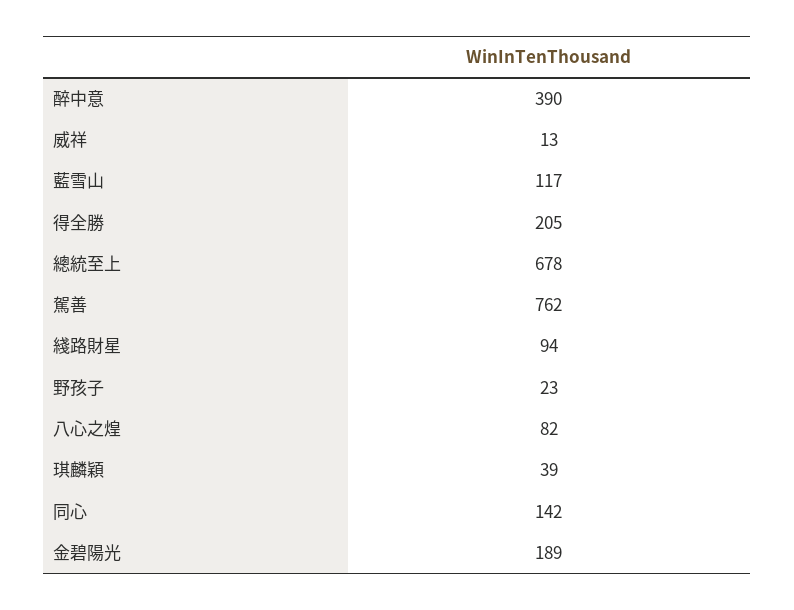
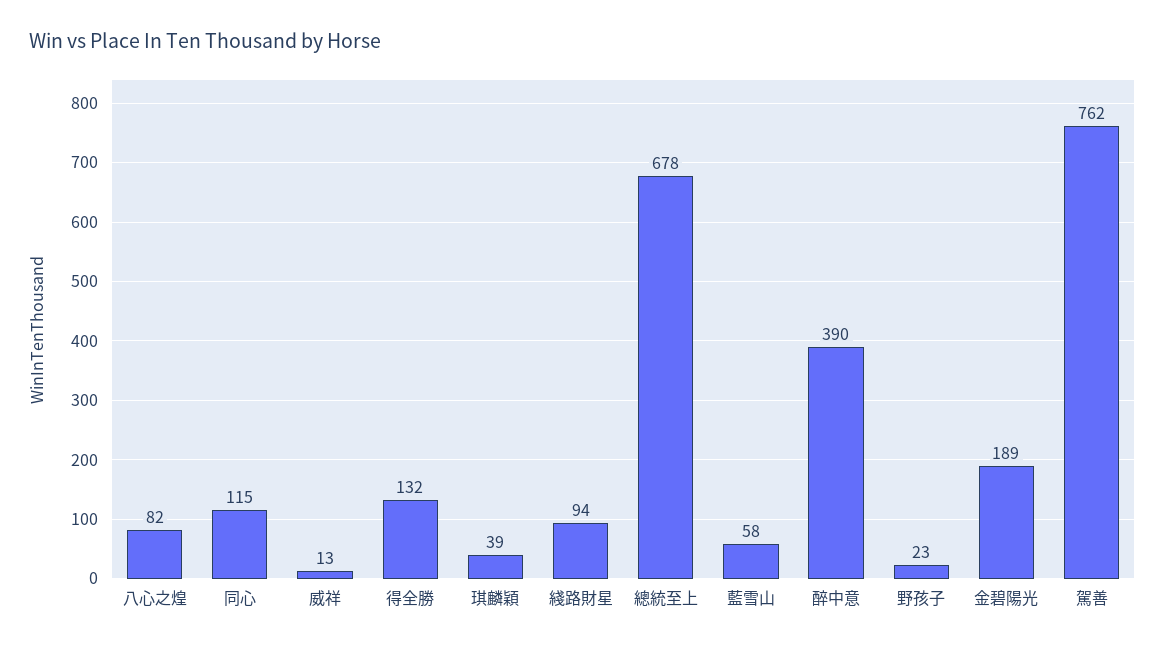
  {
    "醉中意": 390,
    "威祥": 13,
-   "藍雪山": 117,
+   "藍雪山": 58,
-   "得全勝": 205,
+   "得全勝": 132,
    "總統至上": 678,
    "駕善": 762,
    "綫路財星": 94,
    "野孩子": 23,
    "八心之煌": 82,
    "琪麟穎": 39,
-   "同心": 142,
+   "同心": 115,
    "金碧陽光": 189
  }

